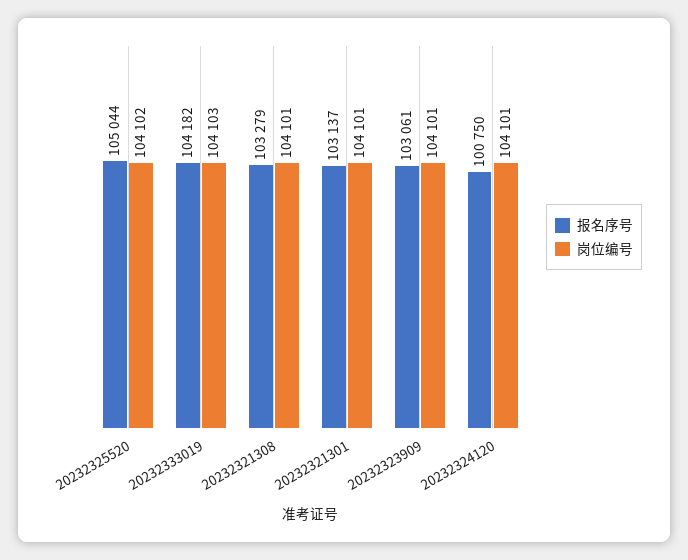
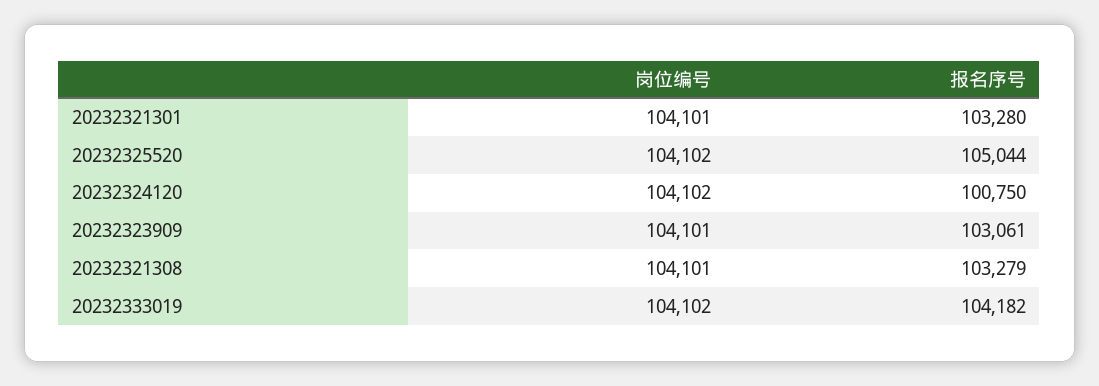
  {
    "报名序号": {
      "20232325520": 105044,
      "20232333019": 104182,
      "20232321308": 103279,
-     "20232321301": 103137,
+     "20232321301": 103280,
      "20232323909": 103061,
      "20232324120": 100750
    },
    "岗位编号": {
      "20232325520": 104102,
-     "20232333019": 104103,
+     "20232333019": 104102,
      "20232321308": 104101,
      "20232321301": 104101,
      "20232323909": 104101,
-     "20232324120": 104101
+     "20232324120": 104102
    }
  }

